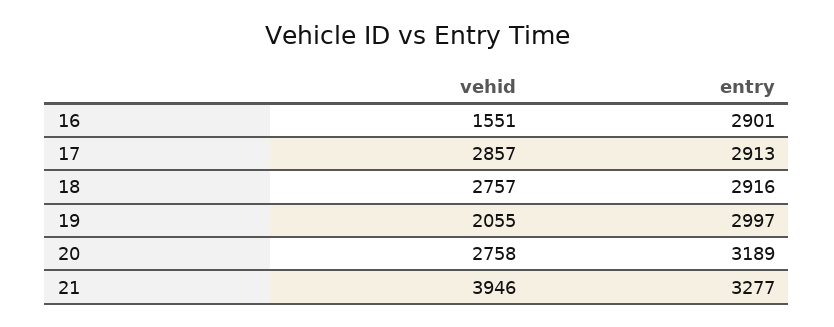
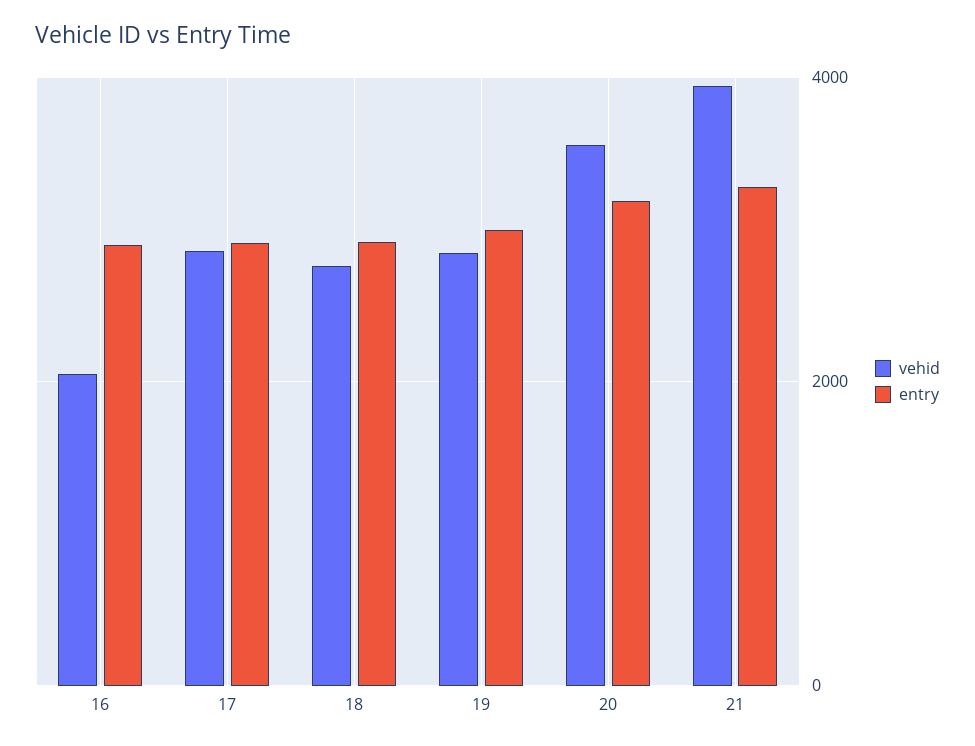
  {
    "vehid": {
-     "16": 1551,
+     "16": 2000,
      "17": 2857,
      "18": 2757,
-     "19": 2055,
+     "19": 2800,
-     "20": 2758,
+     "20": 3600,
      "21": 3946
    },
    "entry": {
      "16": 2901,
      "17": 2913,
      "18": 2916,
      "19": 2997,
      "20": 3189,
      "21": 3277
    }
  }

